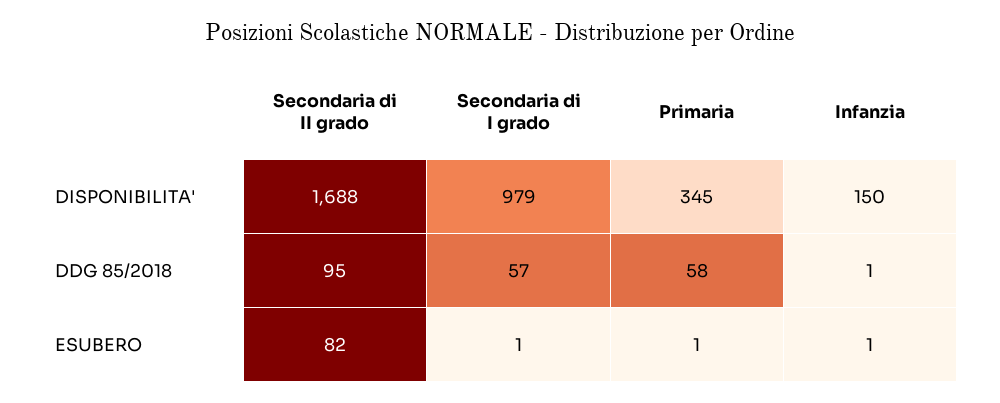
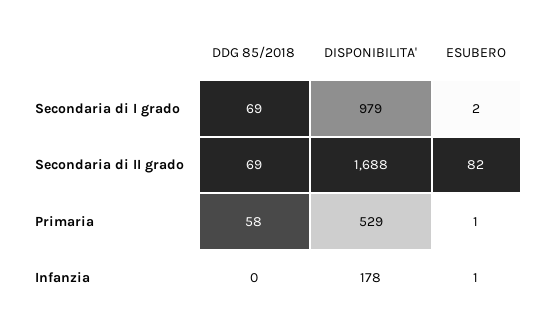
  {
    "Secondaria di II grado": {
      "DISPONIBILITA'": 1688,
-     "DDG 85/2018": 95,
+     "DDG 85/2018": 69,
      "ESUBERO": 82
    },
    "Secondaria di I grado": {
      "DISPONIBILITA'": 979,
-     "DDG 85/2018": 57,
+     "DDG 85/2018": 69,
-     "ESUBERO": 1
+     "ESUBERO": 2
    },
    "Primaria": {
-     "DISPONIBILITA'": 345,
+     "DISPONIBILITA'": 529,
      "DDG 85/2018": 58,
      "ESUBERO": 1
    },
    "Infanzia": {
-     "DISPONIBILITA'": 150,
+     "DISPONIBILITA'": 178,
-     "DDG 85/2018": 1,
+     "DDG 85/2018": 0,
      "ESUBERO": 1
    }
  }

